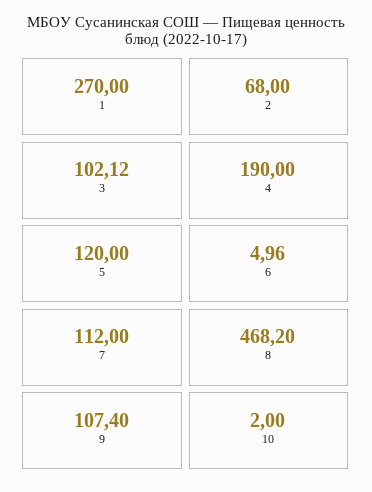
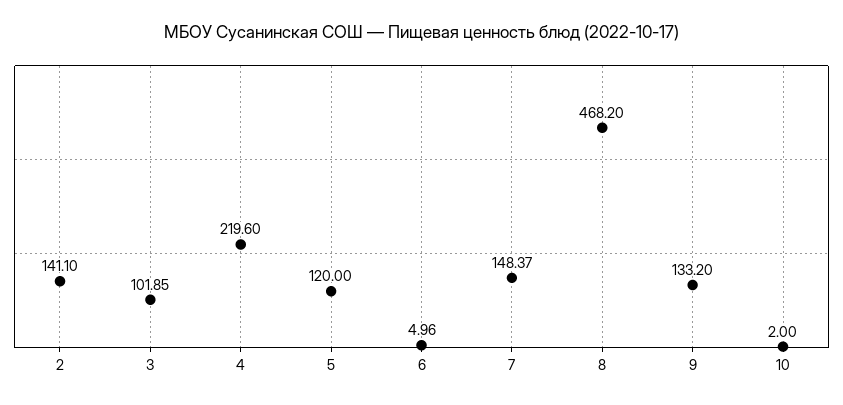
  {
-   "1": 270,
-   "2": 68,
+   "2": 141.1,
-   "3": 102.12,
+   "3": 101.85,
-   "4": 190,
+   "4": 219.6,
    "5": 120,
    "6": 4.96,
-   "7": 112,
+   "7": 148.37,
    "8": 468.2,
-   "9": 107.4,
+   "9": 133.2,
    "10": 2
  }

